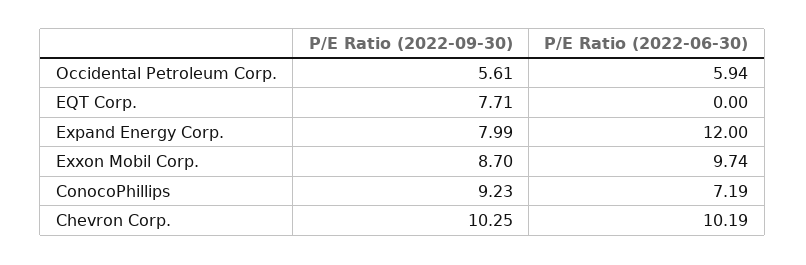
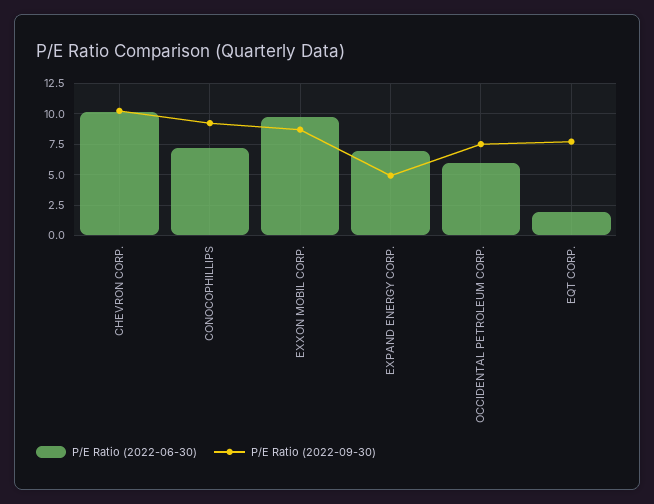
  {
    "P/E Ratio (2022-09-30)": {
-     "Occidental Petroleum Corp.": 5.61,
+     "Occidental Petroleum Corp.": 7.5,
      "EQT Corp.": 7.71,
-     "Expand Energy Corp.": 7.99,
+     "Expand Energy Corp.": 5,
      "Exxon Mobil Corp.": 8.7,
      "ConocoPhillips": 9.23,
      "Chevron Corp.": 10.25
    },
    "P/E Ratio (2022-06-30)": {
      "Occidental Petroleum Corp.": 5.94,
-     "EQT Corp.": 0,
+     "EQT Corp.": 2,
-     "Expand Energy Corp.": 12,
+     "Expand Energy Corp.": 7,
      "Exxon Mobil Corp.": 9.74,
      "ConocoPhillips": 7.19,
      "Chevron Corp.": 10.19
    }
  }

